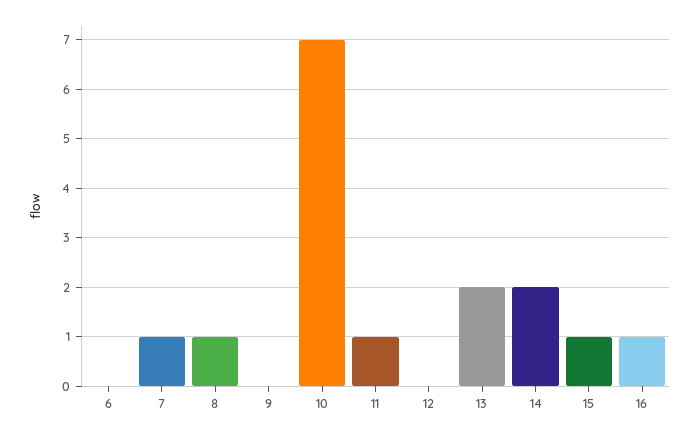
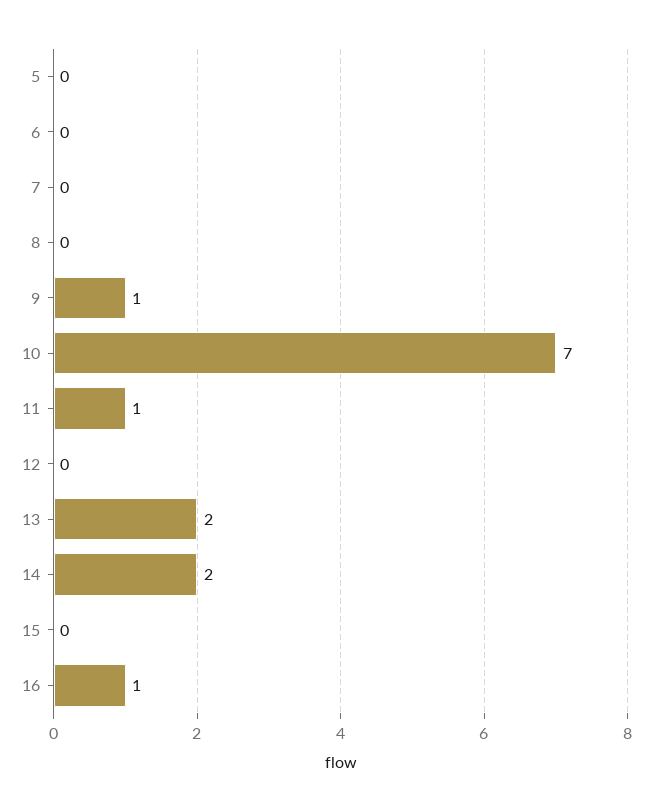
  {
    "6": 0,
-   "7": 1,
+   "7": 0,
-   "8": 1,
+   "8": 0,
-   "9": 0,
+   "9": 1,
    "10": 7,
    "11": 1,
    "12": 0,
    "13": 2,
    "14": 2,
-   "15": 1,
+   "15": 0,
-   "16": 1
+   "16": 1,
+   "5": 0
  }

